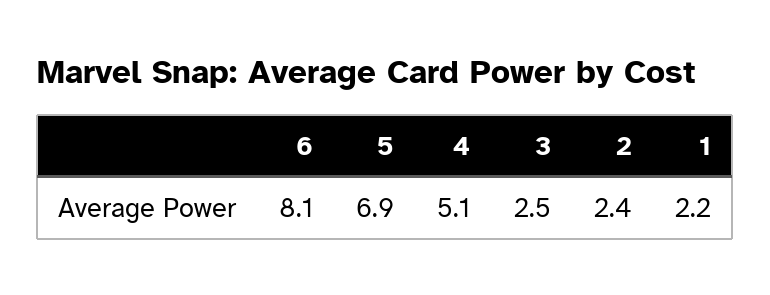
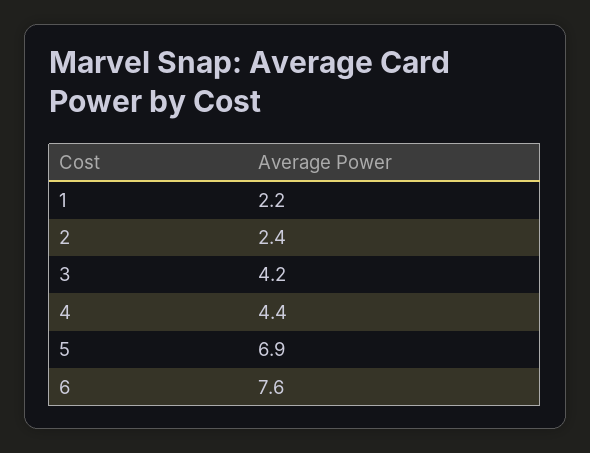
  {
-   "6": 8.1,
+   "6": 7.6,
    "5": 6.9,
-   "4": 5.1,
+   "4": 4.4,
-   "3": 2.5,
+   "3": 4.2,
    "2": 2.4,
    "1": 2.2
  }

